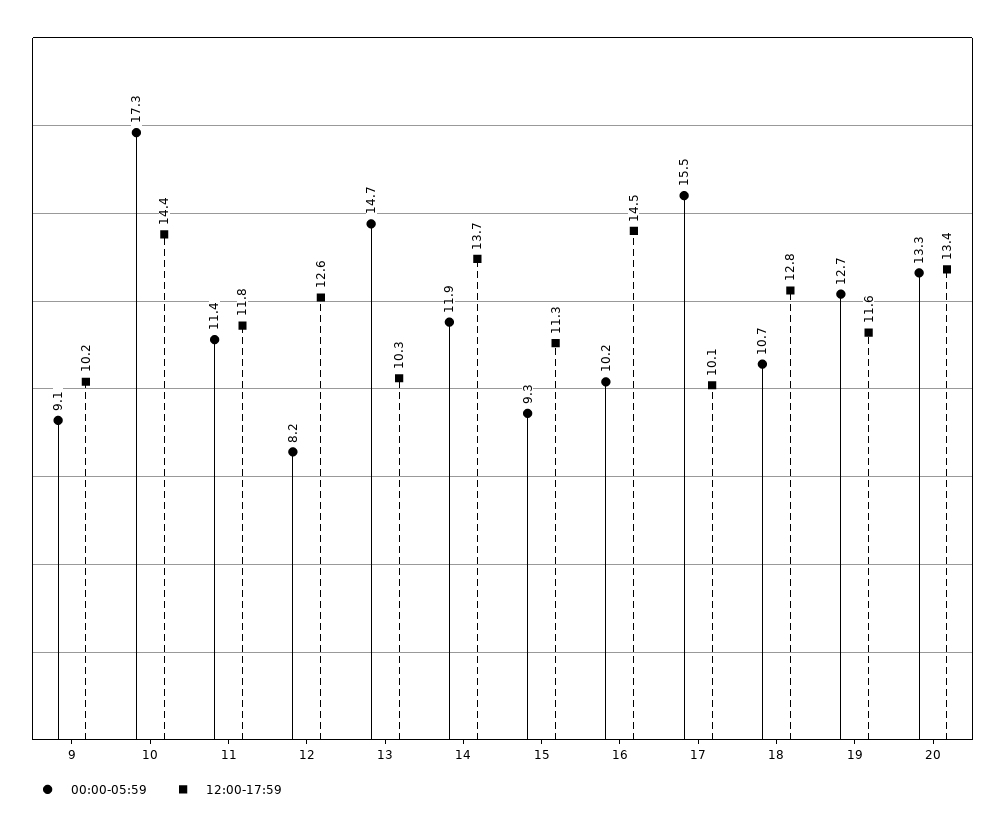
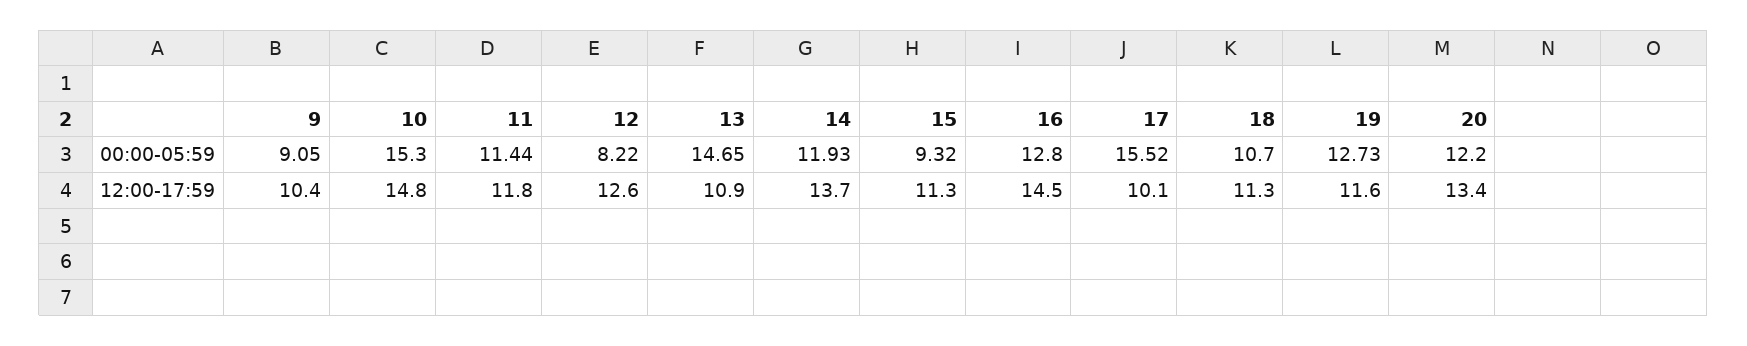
  {
    "00:00-05:59": {
      "9": 9.05,
-     "10": 17.3,
+     "10": 15.3,
      "11": 11.44,
      "12": 8.22,
      "13": 14.65,
      "14": 11.93,
      "15": 9.32,
-     "16": 10.2,
+     "16": 12.8,
      "17": 15.52,
      "18": 10.7,
      "19": 12.73,
-     "20": 13.3
+     "20": 12.2
    },
    "12:00-17:59": {
-     "9": 10.2,
+     "9": 10.4,
-     "10": 14.4,
+     "10": 14.8,
      "11": 11.8,
      "12": 12.6,
-     "13": 10.3,
+     "13": 10.9,
      "14": 13.7,
      "15": 11.3,
      "16": 14.5,
      "17": 10.1,
-     "18": 12.8,
+     "18": 11.3,
      "19": 11.6,
      "20": 13.4
    }
  }

